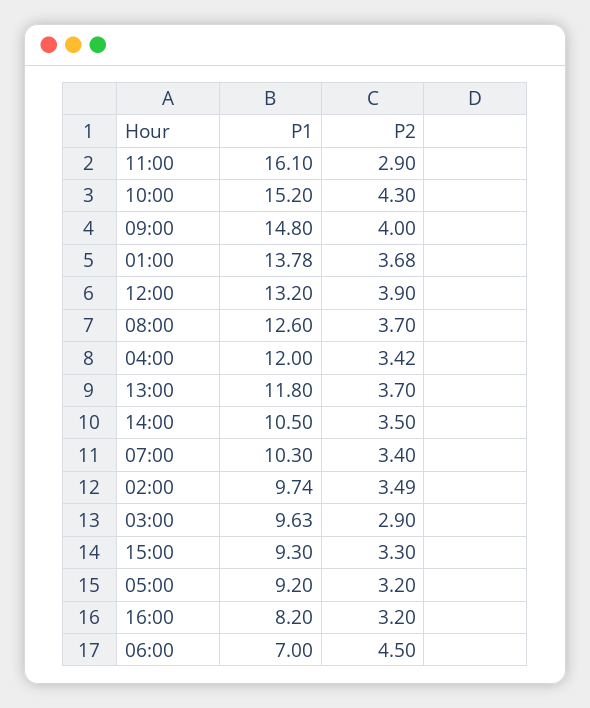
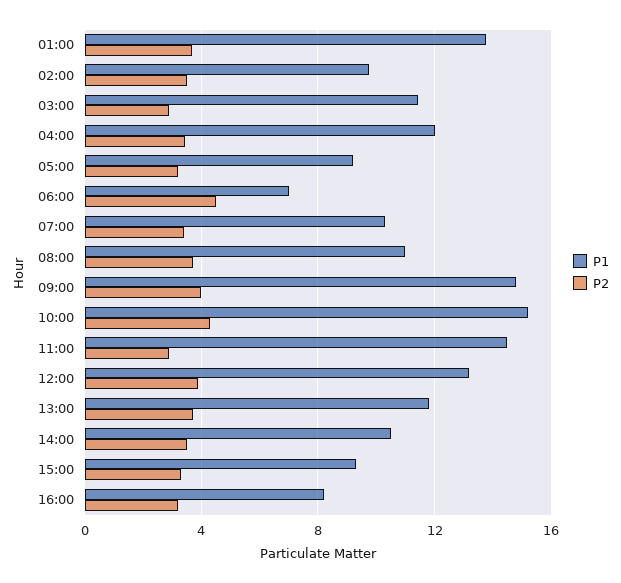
  {
    "P1": {
-     "11:00": 16.1,
+     "11:00": 14.5,
      "10:00": 15.2,
      "09:00": 14.8,
      "01:00": 13.78,
      "12:00": 13.2,
-     "08:00": 12.6,
+     "08:00": 11,
      "04:00": 12,
      "13:00": 11.8,
      "14:00": 10.5,
      "07:00": 10.3,
      "02:00": 9.74,
-     "03:00": 9.63,
+     "03:00": 11.5,
      "15:00": 9.3,
      "05:00": 9.2,
      "16:00": 8.2,
      "06:00": 7
    },
    "P2": {
      "11:00": 2.9,
      "10:00": 4.3,
      "09:00": 4,
      "01:00": 3.68,
      "12:00": 3.9,
      "08:00": 3.7,
      "04:00": 3.42,
      "13:00": 3.7,
      "14:00": 3.5,
      "07:00": 3.4,
      "02:00": 3.49,
      "03:00": 2.9,
      "15:00": 3.3,
      "05:00": 3.2,
      "16:00": 3.2,
      "06:00": 4.5
    }
  }

